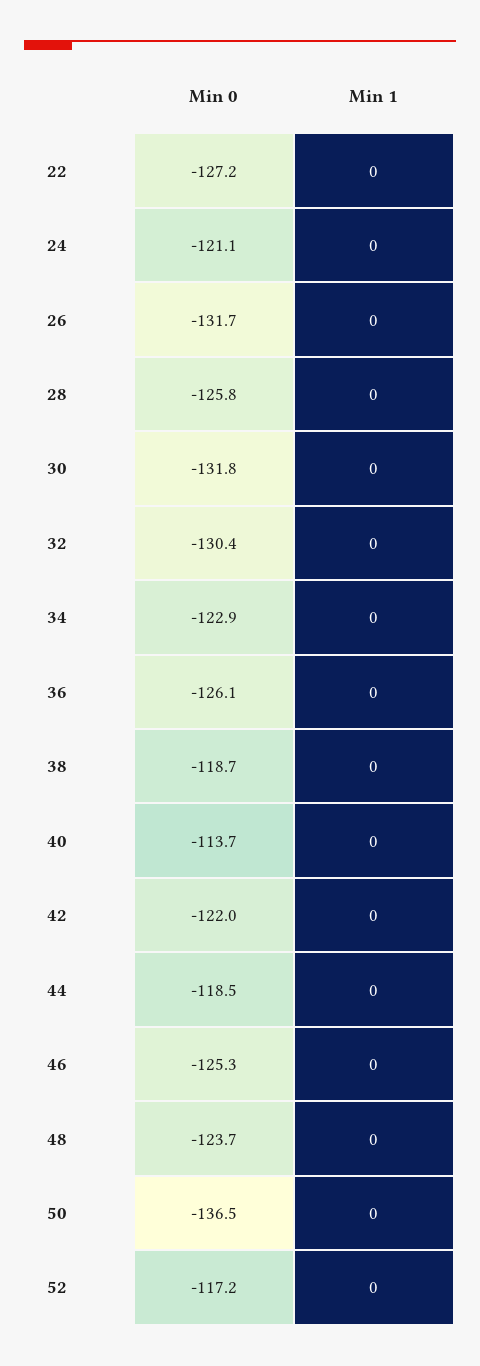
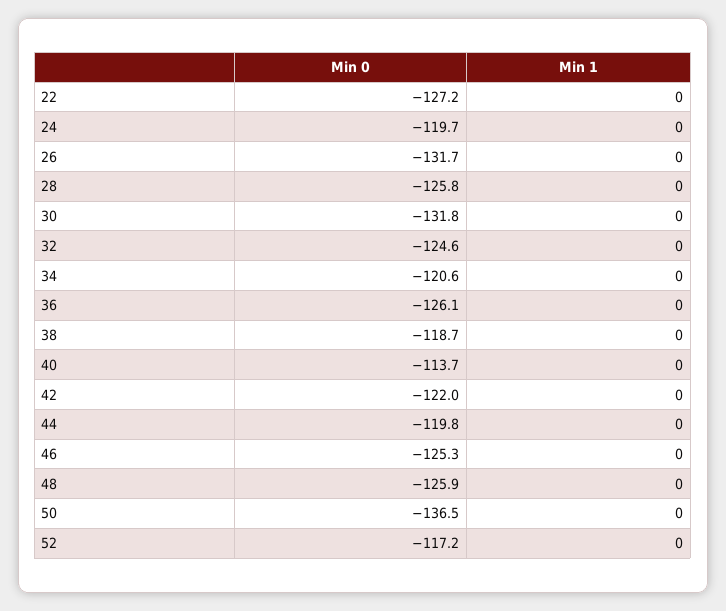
  {
    "Min 0": {
      "22": -127.2,
-     "24": -121.1,
+     "24": -119.7,
      "26": -131.7,
      "28": -125.8,
      "30": -131.8,
-     "32": -130.4,
+     "32": -124.6,
-     "34": -122.9,
+     "34": -120.6,
      "36": -126.1,
      "38": -118.7,
      "40": -113.7,
      "42": -122,
-     "44": -118.5,
+     "44": -119.8,
      "46": -125.3,
-     "48": -123.7,
+     "48": -125.9,
      "50": -136.5,
      "52": -117.2
    },
    "Min 1": {
      "22": 0,
      "24": 0,
      "26": 0,
      "28": 0,
      "30": 0,
      "32": 0,
      "34": 0,
      "36": 0,
      "38": 0,
      "40": 0,
      "42": 0,
      "44": 0,
      "46": 0,
      "48": 0,
      "50": 0,
      "52": 0
    }
  }

